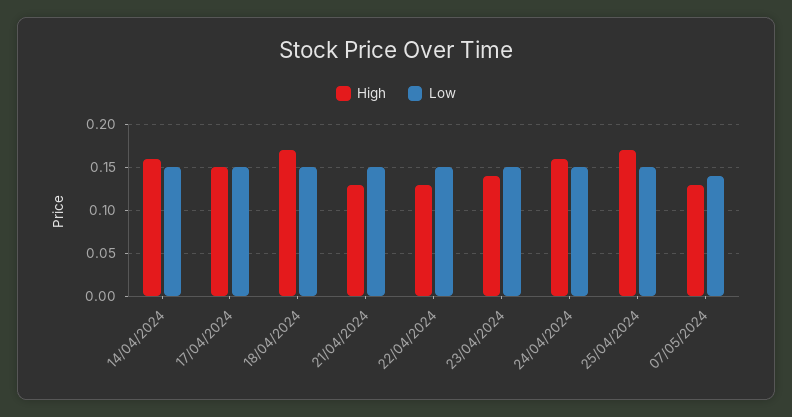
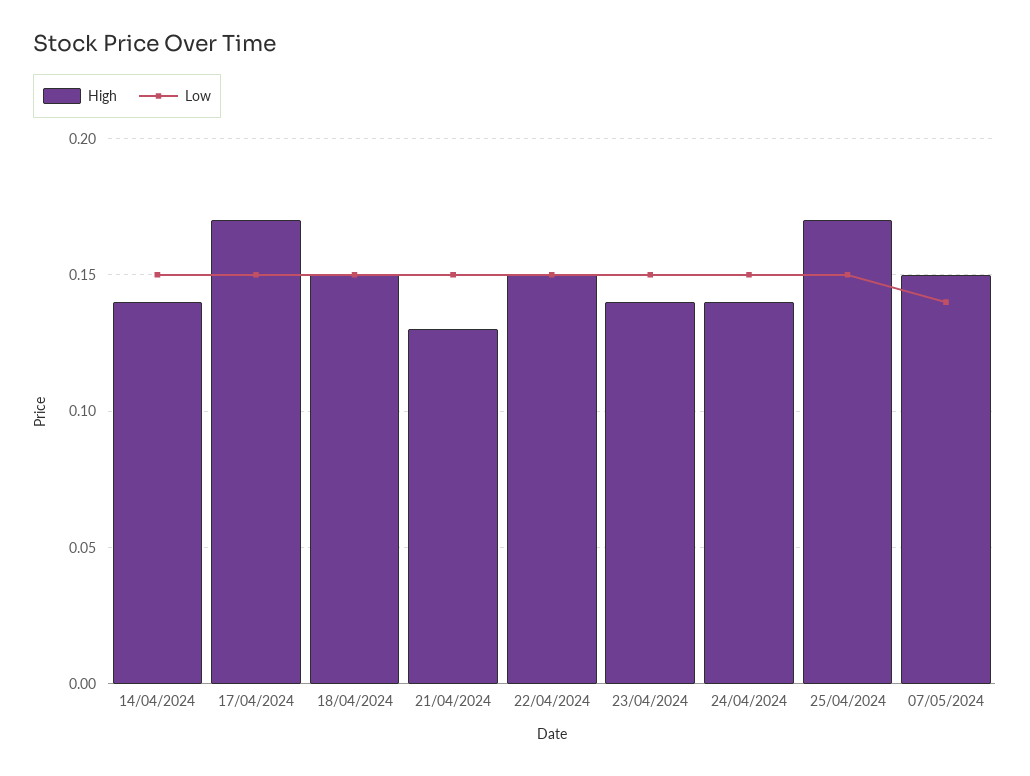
  {
    "High": {
-     "14/04/2024": 0.16,
+     "14/04/2024": 0.14,
-     "17/04/2024": 0.15,
+     "17/04/2024": 0.17,
-     "18/04/2024": 0.17,
+     "18/04/2024": 0.15,
      "21/04/2024": 0.13,
-     "22/04/2024": 0.13,
+     "22/04/2024": 0.15,
      "23/04/2024": 0.14,
-     "24/04/2024": 0.16,
+     "24/04/2024": 0.14,
      "25/04/2024": 0.17,
-     "07/05/2024": 0.13
+     "07/05/2024": 0.15
    },
    "Low": {
      "14/04/2024": 0.15,
      "17/04/2024": 0.15,
      "18/04/2024": 0.15,
      "21/04/2024": 0.15,
      "22/04/2024": 0.15,
      "23/04/2024": 0.15,
      "24/04/2024": 0.15,
      "25/04/2024": 0.15,
      "07/05/2024": 0.14
    }
  }

